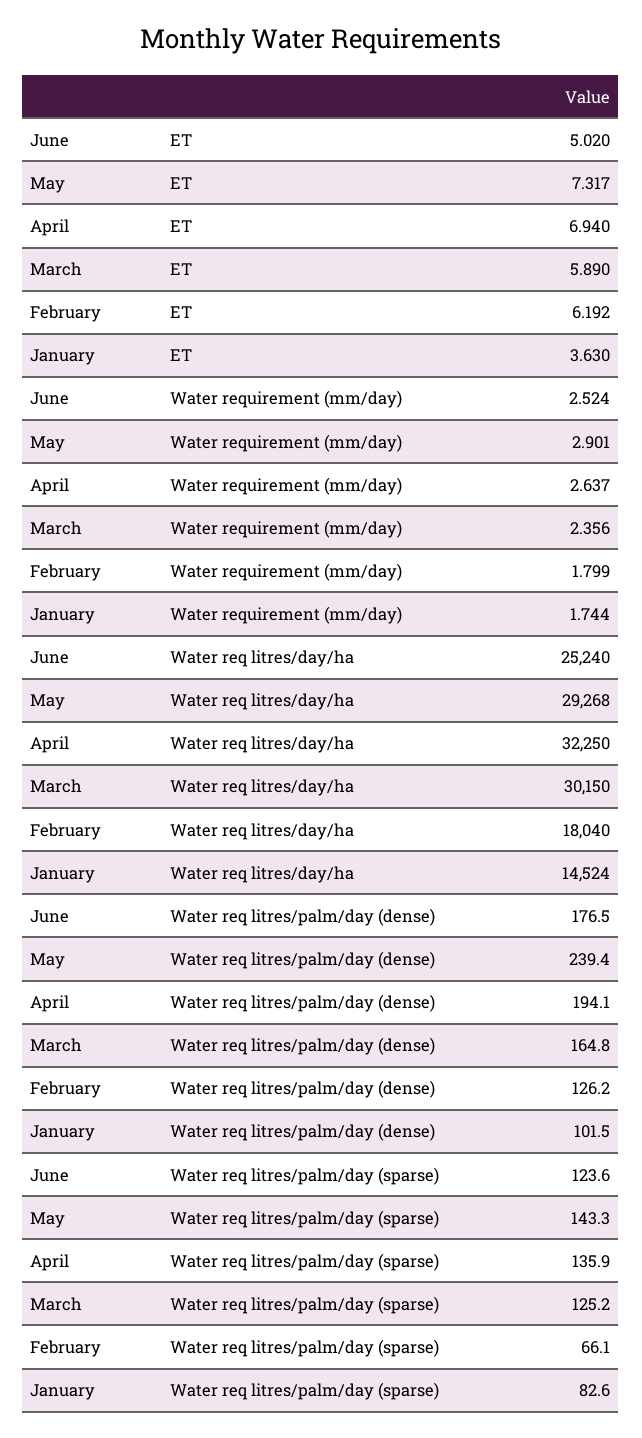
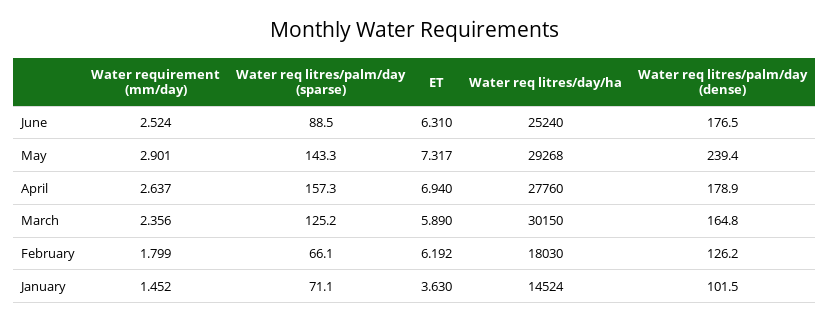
  {
    "June": {
-     "ET": 5.02,
+     "ET": 6.31,
      "Water requirement (mm/day)": 2.524,
      "Water req litres/day/ha": 25240,
      "Water req litres/palm/day (dense)": 176.5,
-     "Water req litres/palm/day (sparse)": 123.6
+     "Water req litres/palm/day (sparse)": 88.5
    },
    "May": {
      "ET": 7.317,
      "Water requirement (mm/day)": 2.901,
      "Water req litres/day/ha": 29268,
      "Water req litres/palm/day (dense)": 239.4,
      "Water req litres/palm/day (sparse)": 143.3
    },
    "April": {
      "ET": 6.94,
      "Water requirement (mm/day)": 2.637,
-     "Water req litres/day/ha": 32250,
+     "Water req litres/day/ha": 27760,
-     "Water req litres/palm/day (dense)": 194.1,
+     "Water req litres/palm/day (dense)": 178.9,
-     "Water req litres/palm/day (sparse)": 135.9
+     "Water req litres/palm/day (sparse)": 157.3
    },
    "March": {
      "ET": 5.89,
      "Water requirement (mm/day)": 2.356,
      "Water req litres/day/ha": 30150,
      "Water req litres/palm/day (dense)": 164.8,
      "Water req litres/palm/day (sparse)": 125.2
    },
    "February": {
      "ET": 6.192,
      "Water requirement (mm/day)": 1.799,
-     "Water req litres/day/ha": 18040,
+     "Water req litres/day/ha": 18030,
      "Water req litres/palm/day (dense)": 126.2,
      "Water req litres/palm/day (sparse)": 66.1
    },
    "January": {
      "ET": 3.63,
-     "Water requirement (mm/day)": 1.744,
+     "Water requirement (mm/day)": 1.452,
      "Water req litres/day/ha": 14524,
      "Water req litres/palm/day (dense)": 101.5,
-     "Water req litres/palm/day (sparse)": 82.6
+     "Water req litres/palm/day (sparse)": 71.1
    }
  }

